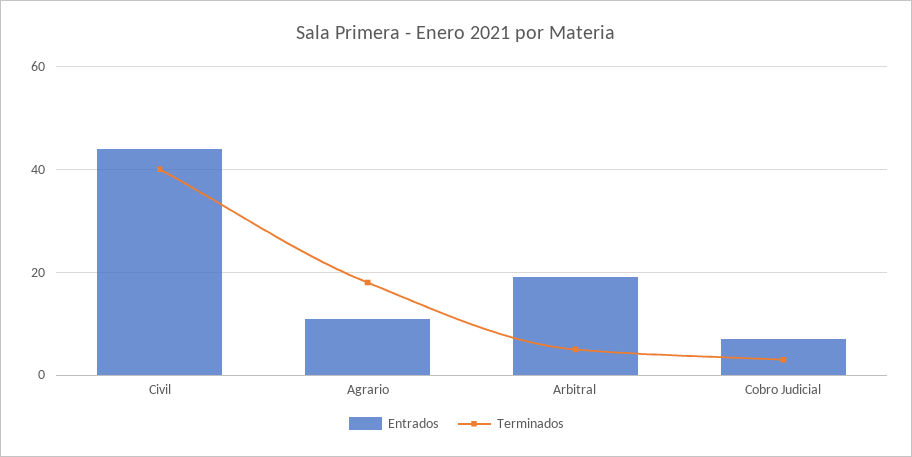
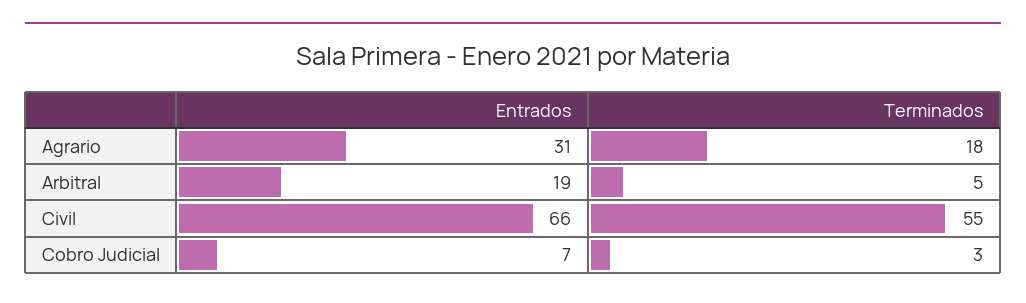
  {
    "Entrados": {
-     "Civil": 45,
+     "Civil": 66,
-     "Agrario": 10,
+     "Agrario": 31,
      "Arbitral": 19,
      "Cobro Judicial": 7
    },
    "Terminados": {
-     "Civil": 40,
+     "Civil": 55,
      "Agrario": 18,
      "Arbitral": 5,
      "Cobro Judicial": 3
    }
  }

